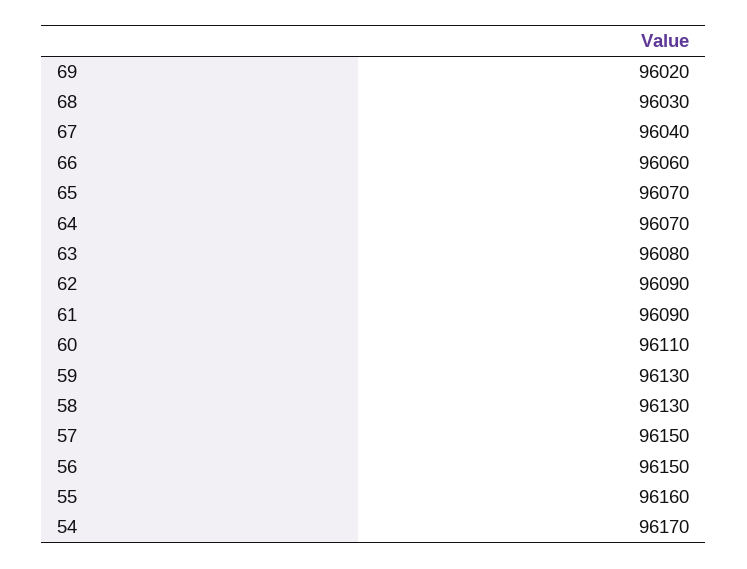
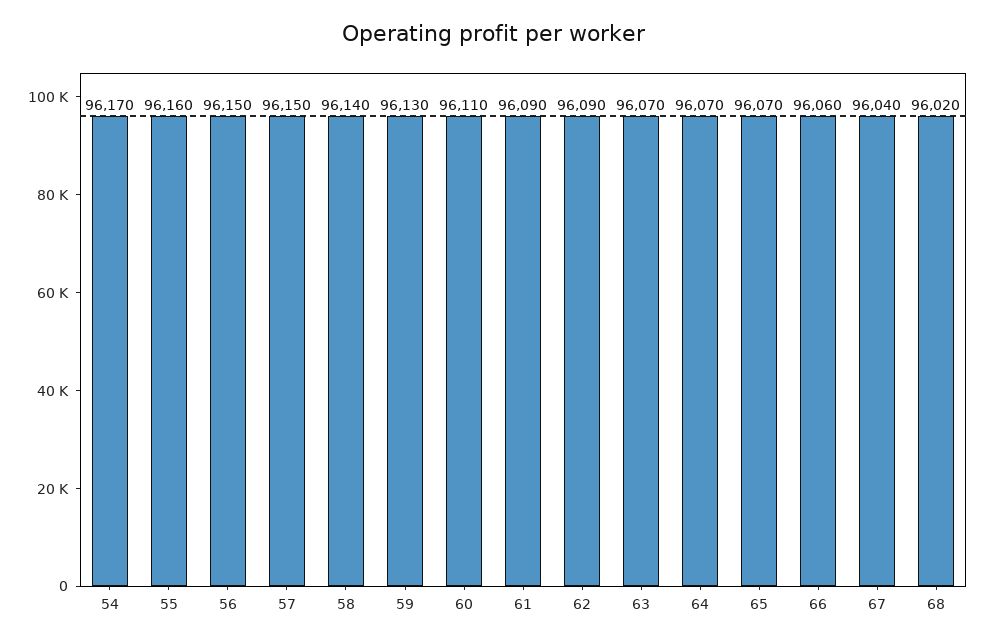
  {
-   "69": 96020,
-   "68": 96030,
+   "68": 96020,
    "67": 96040,
    "66": 96060,
    "65": 96070,
    "64": 96070,
-   "63": 96080,
+   "63": 96070,
    "62": 96090,
    "61": 96090,
    "60": 96110,
    "59": 96130,
-   "58": 96130,
+   "58": 96140,
    "57": 96150,
    "56": 96150,
    "55": 96160,
    "54": 96170
  }

